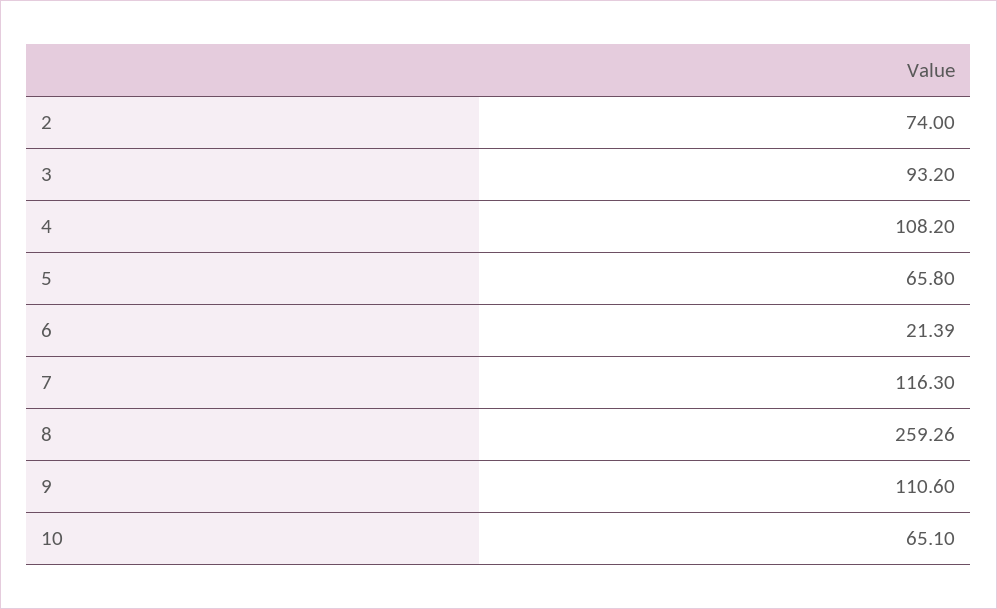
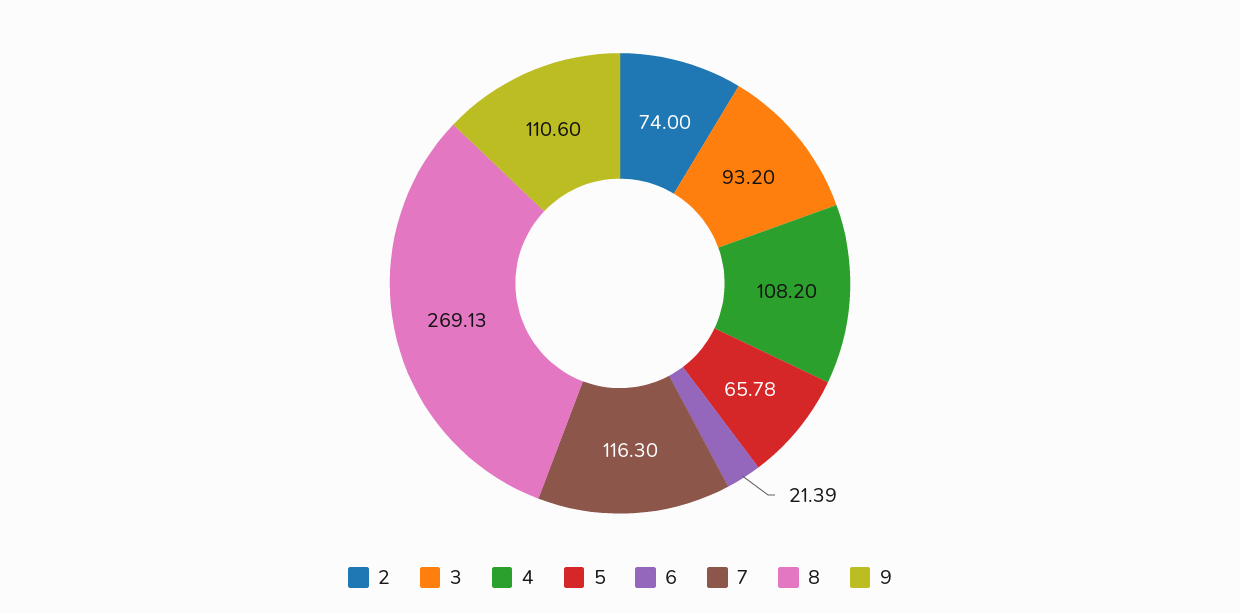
  {
    "2": 74,
    "3": 93.2,
    "4": 108.2,
-   "5": 65.8,
+   "5": 65.78,
    "6": 21.39,
    "7": 116.3,
-   "8": 259.26,
+   "8": 269.13,
-   "9": 110.6,
+   "9": 110.6
-   "10": 65.1
  }

